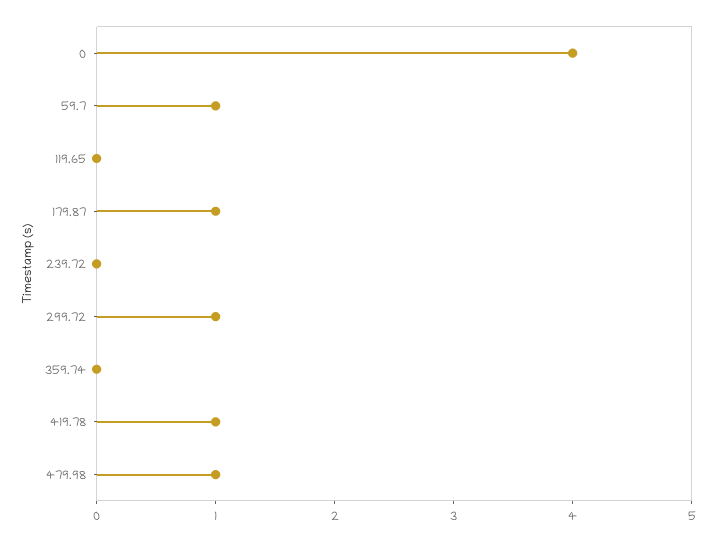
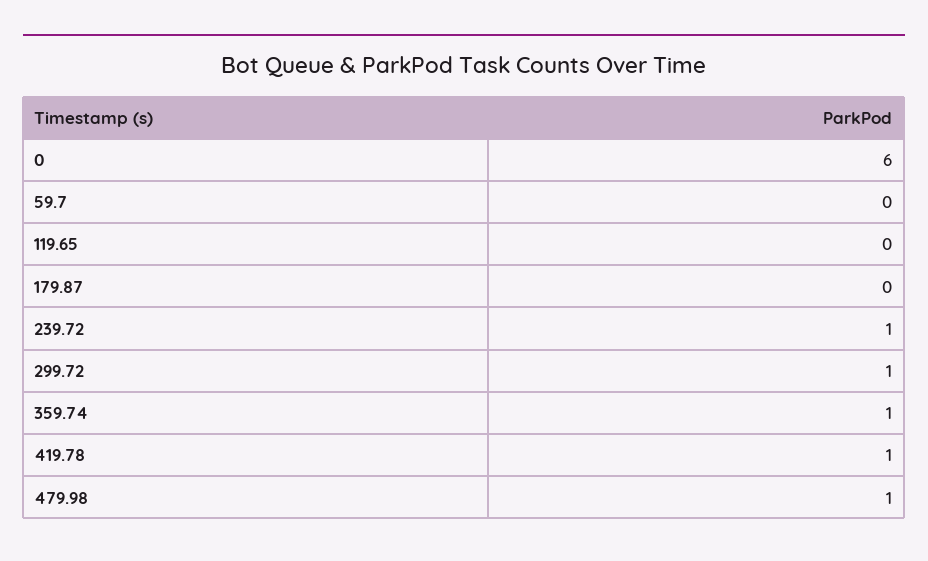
  {
-   "0": 4,
+   "0": 6,
-   "59.7": 1,
+   "59.7": 0,
    "119.65": 0,
-   "179.87": 1,
+   "179.87": 0,
-   "239.72": 0,
+   "239.72": 1,
    "299.72": 1,
-   "359.74": 0,
+   "359.74": 1,
    "419.78": 1,
    "479.98": 1
  }

